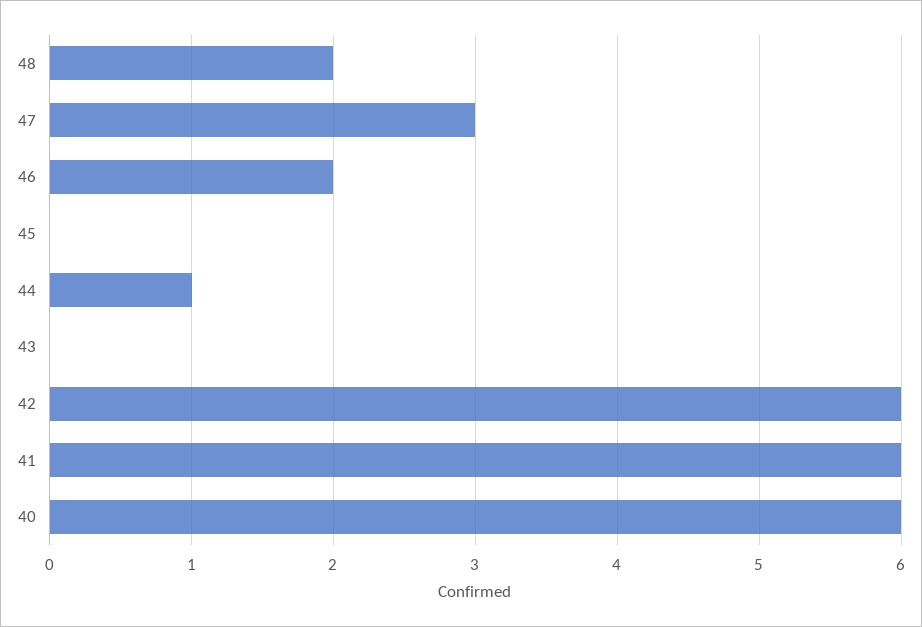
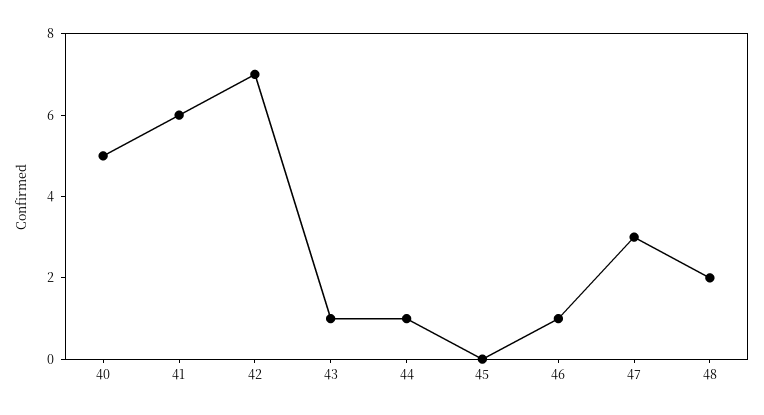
  {
    "48": 2,
    "47": 3,
-   "46": 2,
+   "46": 1,
    "45": 0,
    "44": 1,
-   "43": 0,
+   "43": 1,
-   "42": 6,
+   "42": 7,
    "41": 6,
-   "40": 6
+   "40": 5
  }

